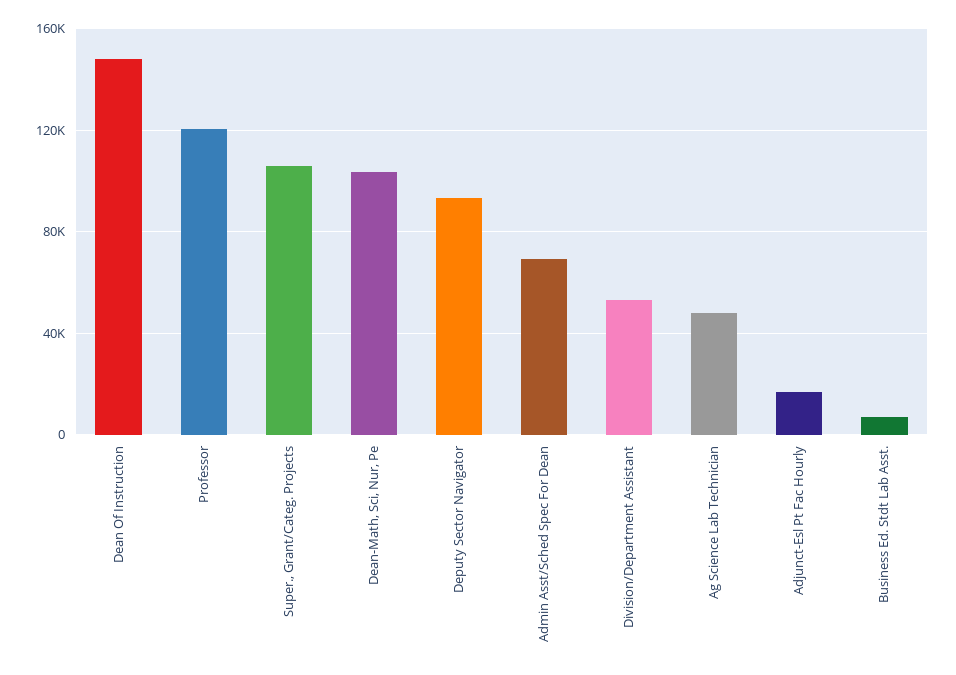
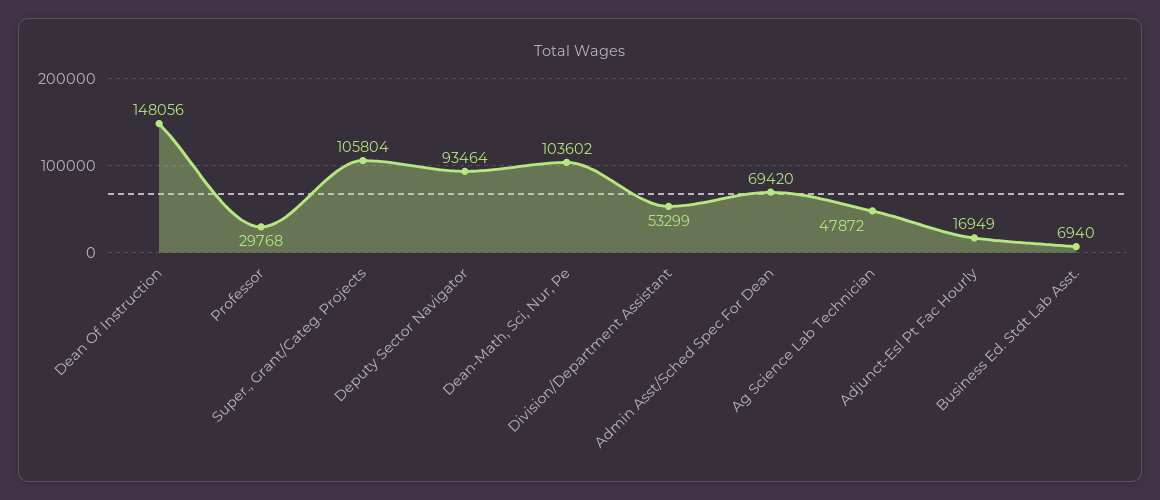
  {
    "Dean Of Instruction": 148056,
-   "Professor": 120000,
+   "Professor": 29768,
    "Super., Grant/Categ. Projects": 105804,
    "Dean-Math, Sci, Nur, Pe": 103602,
    "Deputy Sector Navigator": 93464,
    "Admin Asst/Sched Spec For Dean": 69420,
    "Division/Department Assistant": 53299,
    "Ag Science Lab Technician": 47872,
    "Adjunct-Esl Pt Fac Hourly": 16949,
    "Business Ed. Stdt Lab Asst.": 6940
  }

